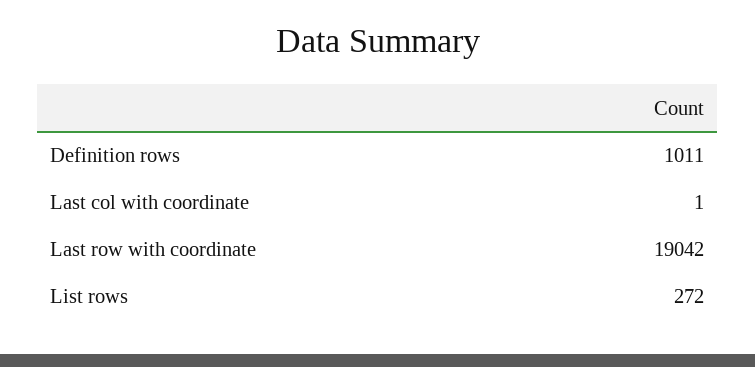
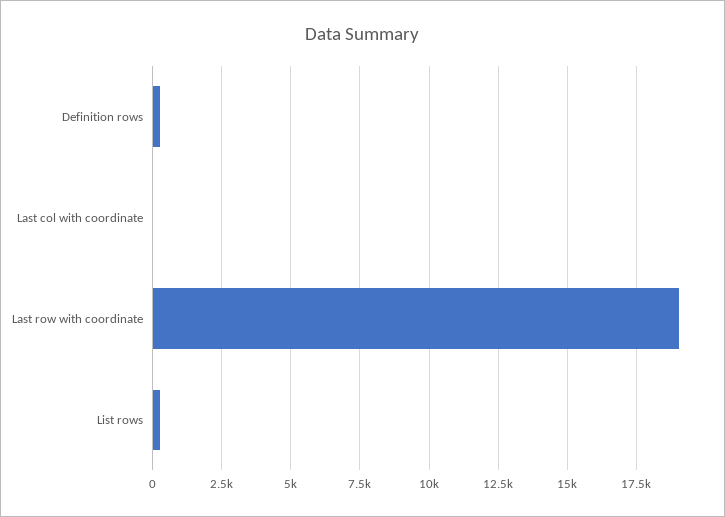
  {
-   "Definition rows": 1011,
+   "Definition rows": 250,
    "Last col with coordinate": 1,
    "Last row with coordinate": 19042,
    "List rows": 272
  }

